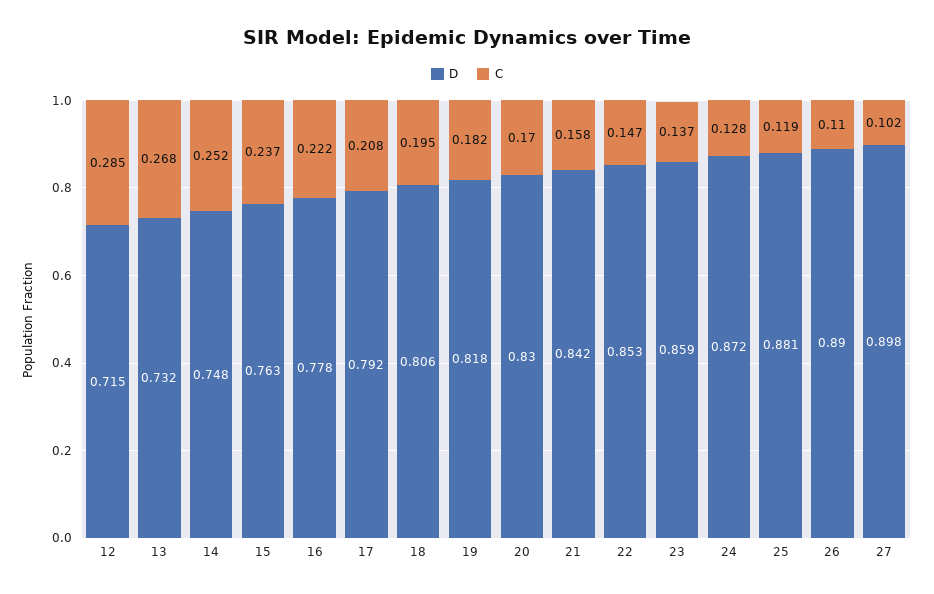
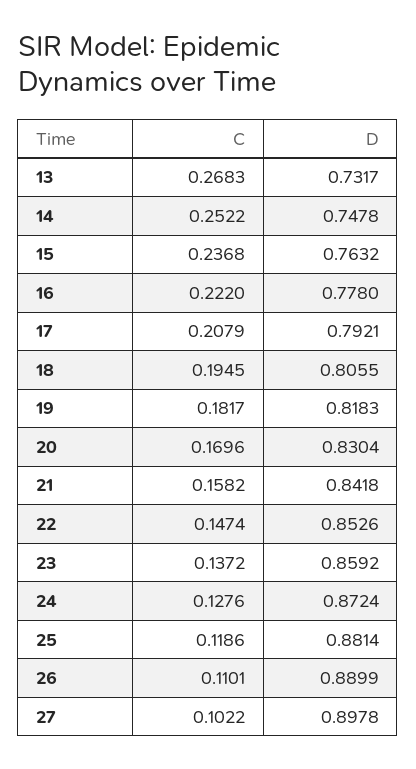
  {
    "D": {
-     "12": 0.715,
      "13": 0.7317,
      "14": 0.7478,
      "15": 0.7632,
      "16": 0.778,
      "17": 0.7921,
      "18": 0.8055,
      "19": 0.8183,
      "20": 0.8304,
      "21": 0.8418,
      "22": 0.8526,
      "23": 0.8592,
      "24": 0.8724,
      "25": 0.8814,
      "26": 0.8899,
      "27": 0.8978
    },
    "C": {
-     "12": 0.285,
      "13": 0.2683,
      "14": 0.2522,
      "15": 0.2368,
      "16": 0.222,
      "17": 0.2079,
      "18": 0.1945,
      "19": 0.1817,
      "20": 0.1696,
      "21": 0.1582,
      "22": 0.1474,
      "23": 0.1372,
      "24": 0.1276,
      "25": 0.1186,
      "26": 0.1101,
      "27": 0.1022
    }
  }

